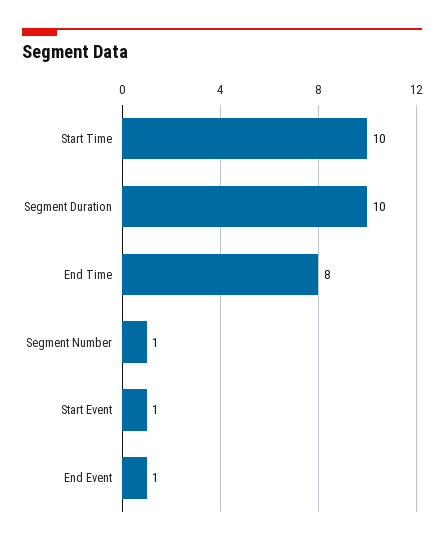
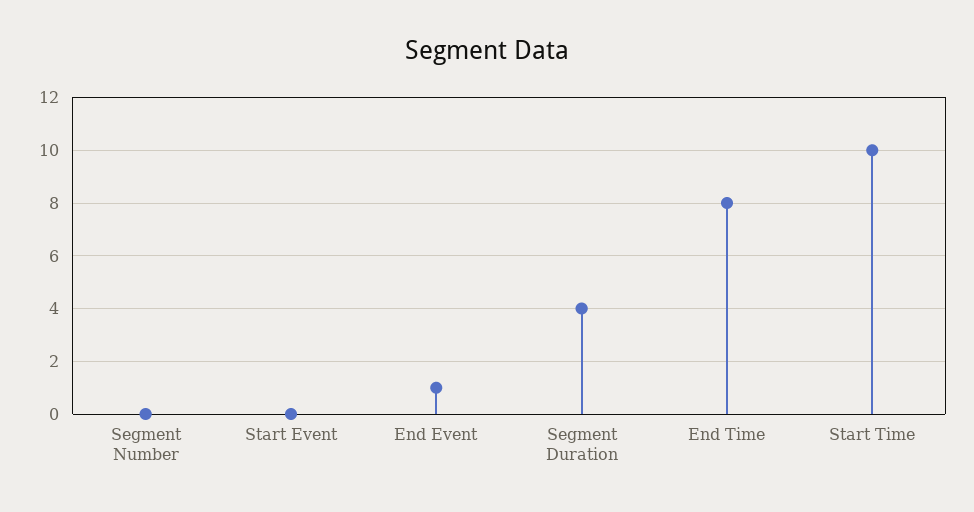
  {
    "Start Time": 10,
-   "Segment Duration": 10,
+   "Segment Duration": 4,
    "End Time": 8,
-   "Segment Number": 1,
+   "Segment Number": 0,
-   "Start Event": 1,
+   "Start Event": 0,
    "End Event": 1
  }

